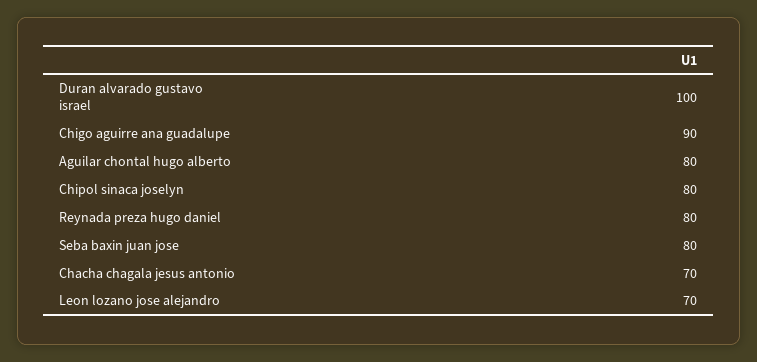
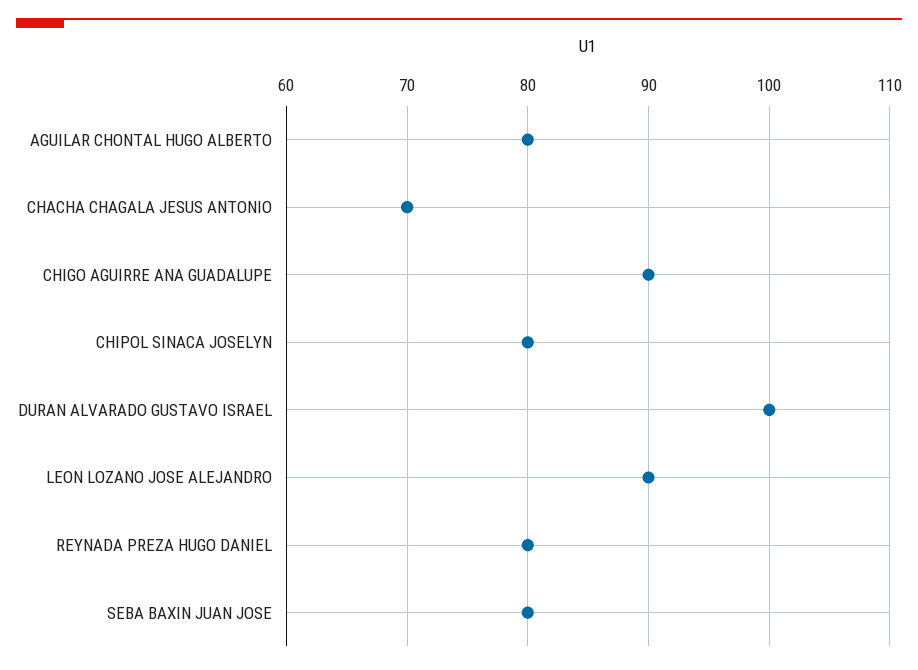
  {
    "Duran alvarado gustavo israel": 100,
    "Chigo aguirre ana guadalupe": 90,
    "Aguilar chontal hugo alberto": 80,
    "Chipol sinaca joselyn": 80,
    "Reynada preza hugo daniel": 80,
    "Seba baxin juan jose": 80,
    "Chacha chagala jesus antonio": 70,
-   "Leon lozano jose alejandro": 70
+   "Leon lozano jose alejandro": 90
  }

